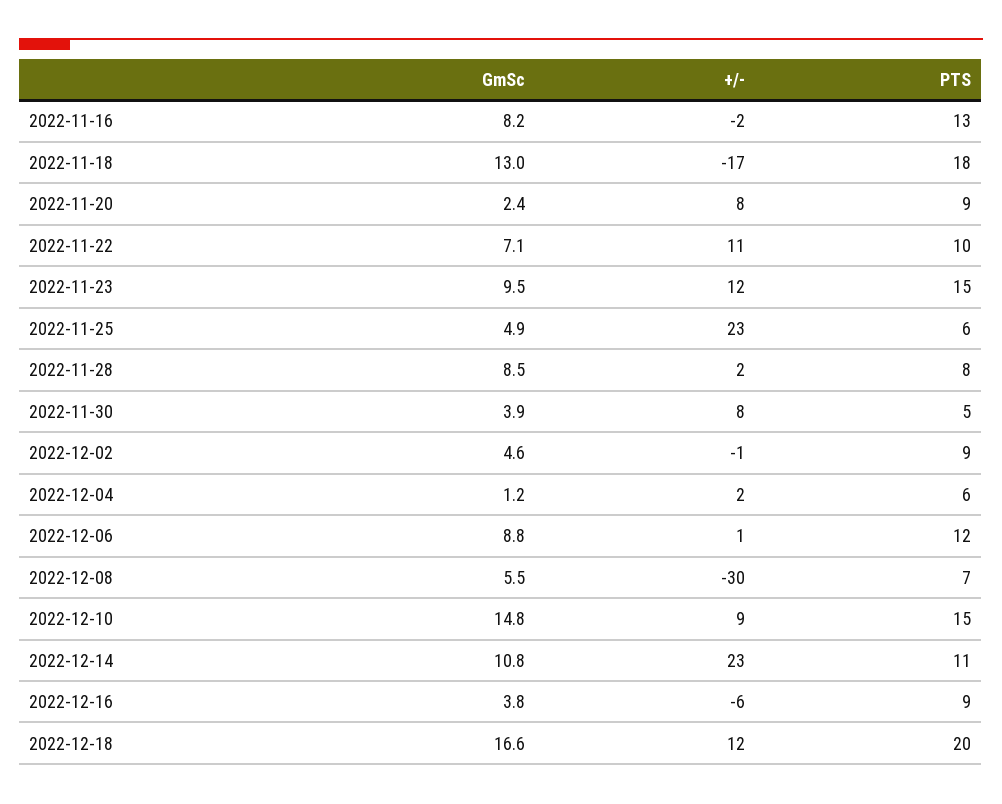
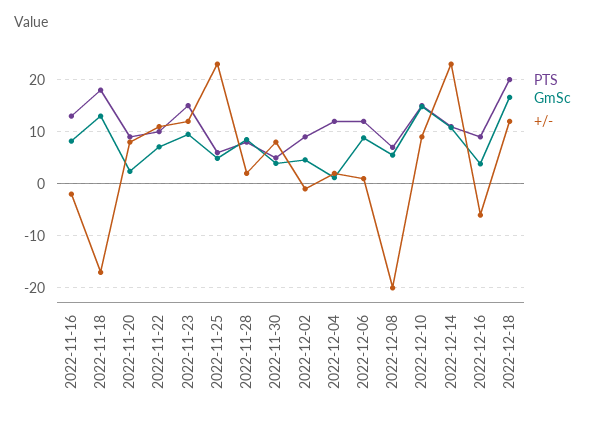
  {
    "GmSc": {
      "2022-11-16": 8.2,
      "2022-11-18": 13,
      "2022-11-20": 2.4,
      "2022-11-22": 7.1,
      "2022-11-23": 9.5,
      "2022-11-25": 4.9,
      "2022-11-28": 8.5,
      "2022-11-30": 3.9,
      "2022-12-02": 4.6,
      "2022-12-04": 1.2,
      "2022-12-06": 8.8,
      "2022-12-08": 5.5,
      "2022-12-10": 14.8,
      "2022-12-14": 10.8,
      "2022-12-16": 3.8,
      "2022-12-18": 16.6
    },
    "+/-": {
      "2022-11-16": -2,
      "2022-11-18": -17,
      "2022-11-20": 8,
      "2022-11-22": 11,
      "2022-11-23": 12,
      "2022-11-25": 23,
      "2022-11-28": 2,
      "2022-11-30": 8,
      "2022-12-02": -1,
      "2022-12-04": 2,
      "2022-12-06": 1,
-     "2022-12-08": -30,
+     "2022-12-08": -20,
      "2022-12-10": 9,
      "2022-12-14": 23,
      "2022-12-16": -6,
      "2022-12-18": 12
    },
    "PTS": {
      "2022-11-16": 13,
      "2022-11-18": 18,
      "2022-11-20": 9,
      "2022-11-22": 10,
      "2022-11-23": 15,
      "2022-11-25": 6,
      "2022-11-28": 8,
      "2022-11-30": 5,
      "2022-12-02": 9,
-     "2022-12-04": 6,
+     "2022-12-04": 12,
      "2022-12-06": 12,
      "2022-12-08": 7,
      "2022-12-10": 15,
      "2022-12-14": 11,
      "2022-12-16": 9,
      "2022-12-18": 20
    }
  }

